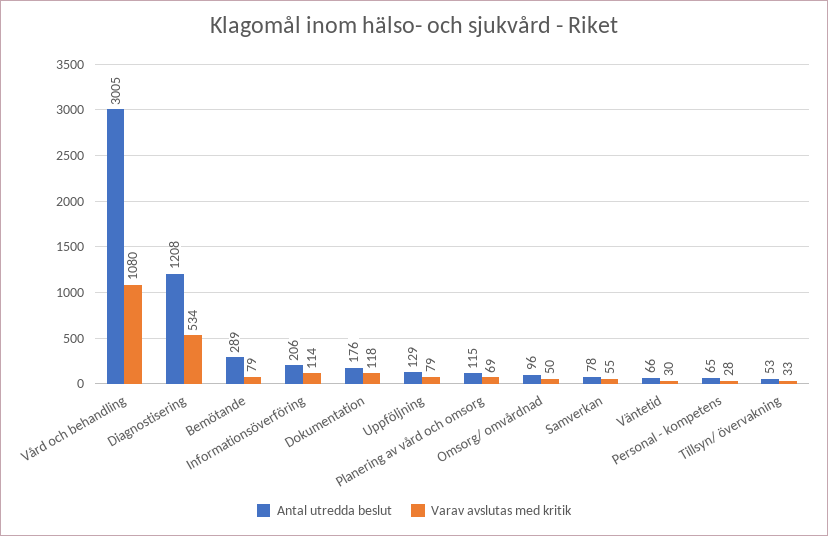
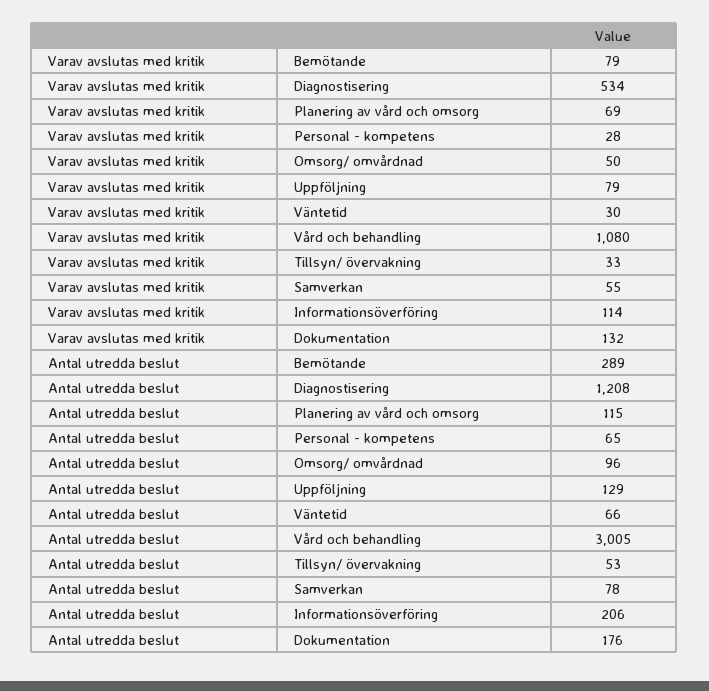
  {
    "Antal utredda beslut": {
      "Vård och behandling": 3005,
      "Diagnostisering": 1208,
      "Bemötande": 289,
      "Informationsöverföring": 206,
      "Dokumentation": 176,
      "Uppföljning": 129,
      "Planering av vård och omsorg": 115,
      "Omsorg/ omvårdnad": 96,
      "Samverkan": 78,
      "Väntetid": 66,
      "Personal - kompetens": 65,
      "Tillsyn/ övervakning": 53
    },
    "Varav avslutas med kritik": {
      "Vård och behandling": 1080,
      "Diagnostisering": 534,
      "Bemötande": 79,
      "Informationsöverföring": 114,
-     "Dokumentation": 118,
+     "Dokumentation": 132,
      "Uppföljning": 79,
      "Planering av vård och omsorg": 69,
      "Omsorg/ omvårdnad": 50,
      "Samverkan": 55,
      "Väntetid": 30,
      "Personal - kompetens": 28,
      "Tillsyn/ övervakning": 33
    }
  }

